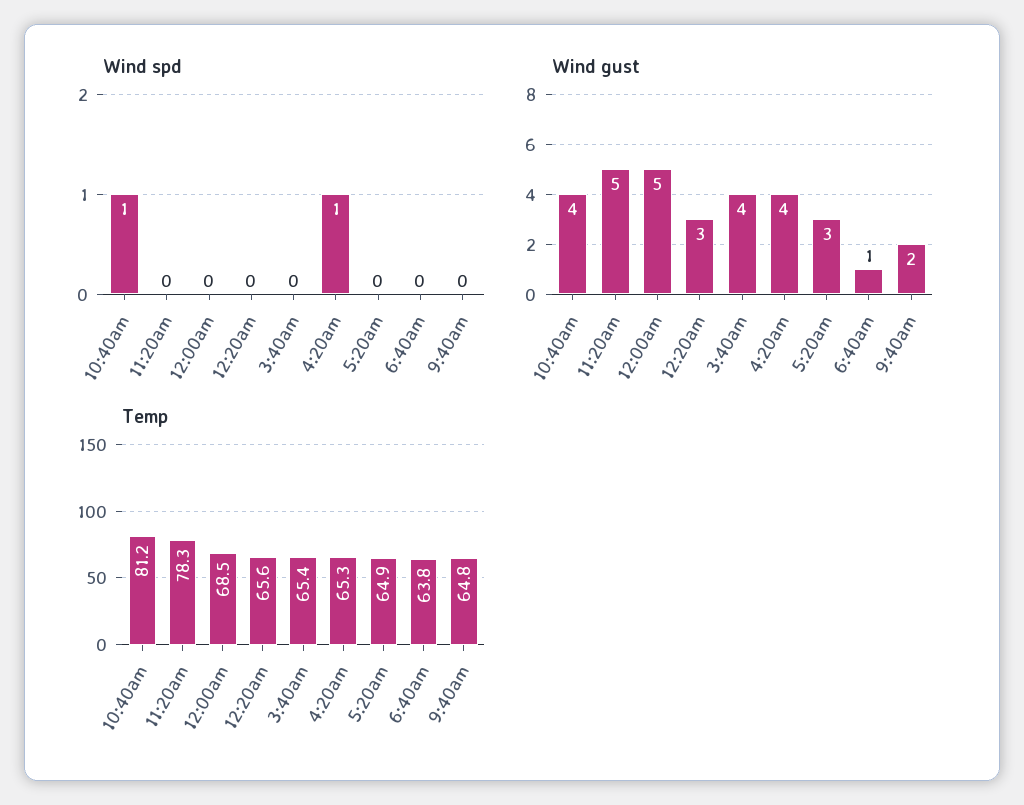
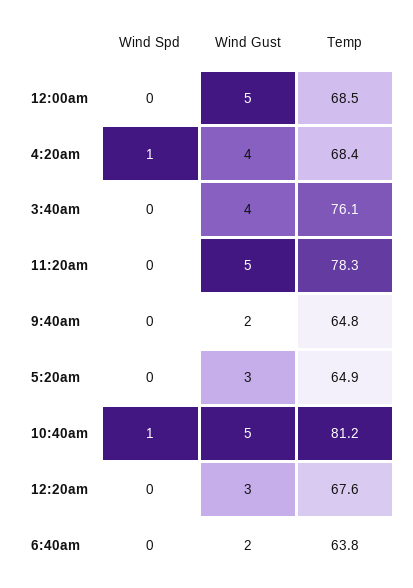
  {
    "Wind spd": {
      "10:40am": 1,
      "11:20am": 0,
      "12:00am": 0,
      "12:20am": 0,
      "3:40am": 0,
      "4:20am": 1,
      "5:20am": 0,
      "6:40am": 0,
      "9:40am": 0
    },
    "Wind gust": {
-     "10:40am": 4,
+     "10:40am": 5,
      "11:20am": 5,
      "12:00am": 5,
      "12:20am": 3,
      "3:40am": 4,
      "4:20am": 4,
      "5:20am": 3,
-     "6:40am": 1,
+     "6:40am": 2,
      "9:40am": 2
    },
    "Temp": {
      "10:40am": 81.2,
      "11:20am": 78.3,
      "12:00am": 68.5,
-     "12:20am": 65.6,
+     "12:20am": 67.6,
-     "3:40am": 65.4,
+     "3:40am": 76.1,
-     "4:20am": 65.3,
+     "4:20am": 68.4,
      "5:20am": 64.9,
      "6:40am": 63.8,
      "9:40am": 64.8
    }
  }

